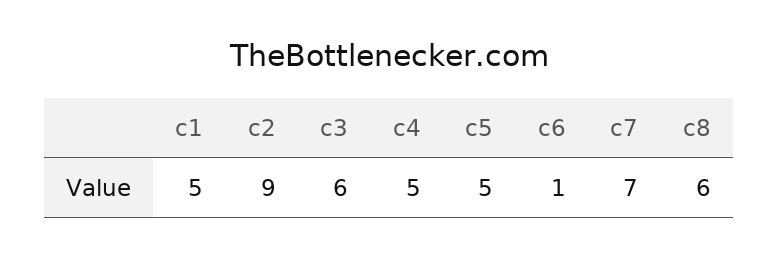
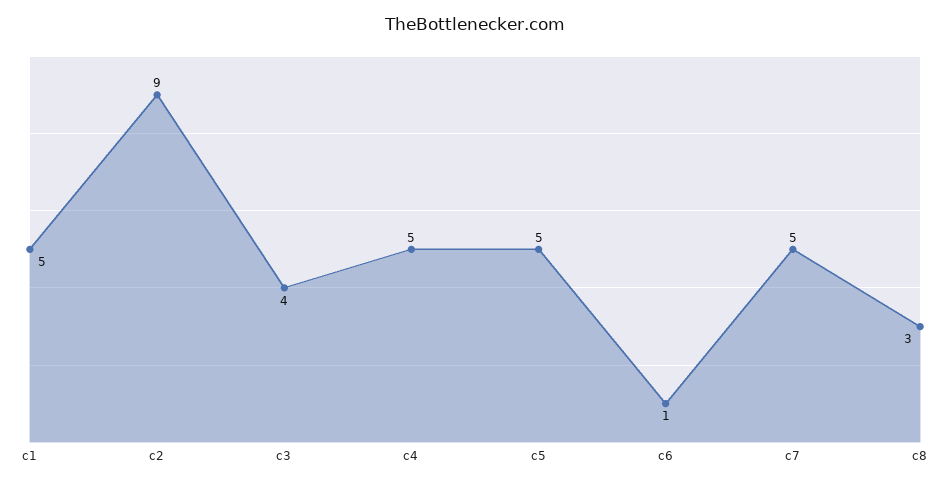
  {
    "c1": 5,
    "c2": 9,
-   "c3": 6,
+   "c3": 4,
    "c4": 5,
    "c5": 5,
    "c6": 1,
-   "c7": 7,
+   "c7": 5,
-   "c8": 6
+   "c8": 3
  }

